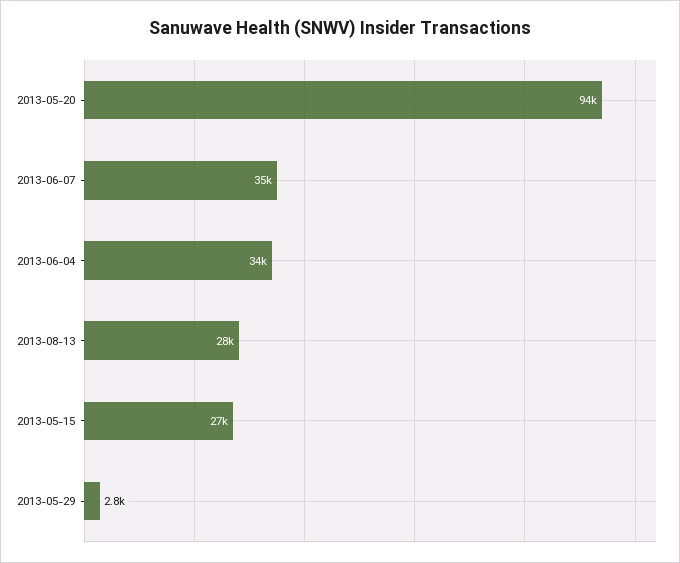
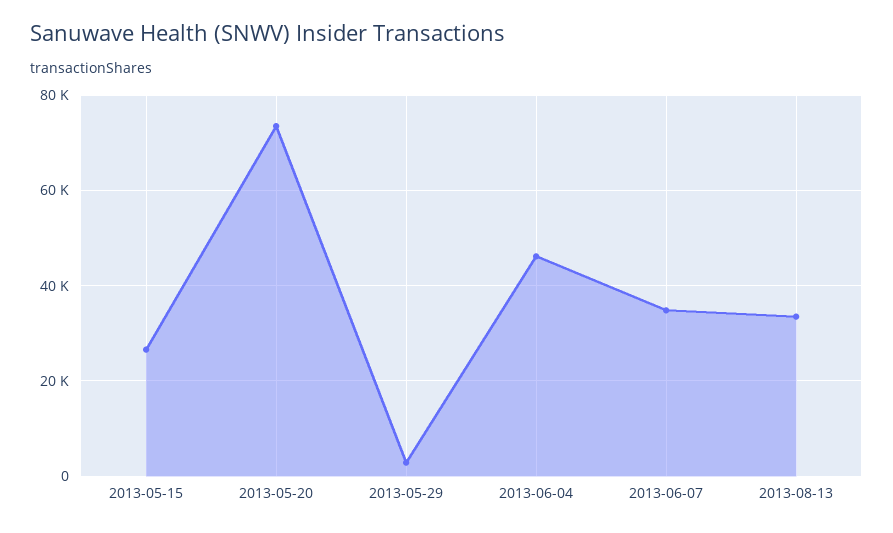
  {
-   "2013-05-20": 94000,
+   "2013-05-20": 74000,
    "2013-06-07": 35000,
-   "2013-06-04": 34000,
+   "2013-06-04": 46000,
-   "2013-08-13": 28000,
+   "2013-08-13": 34000,
    "2013-05-15": 27000,
    "2013-05-29": 2800
  }

